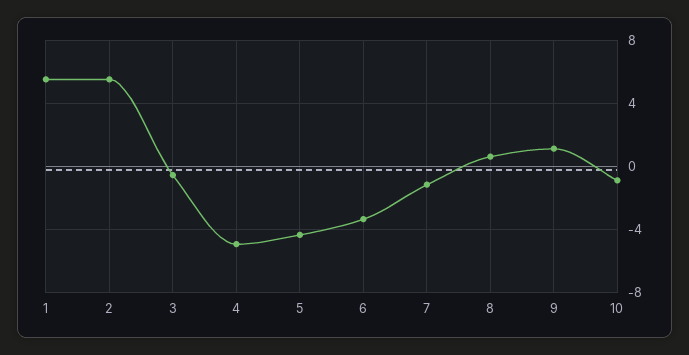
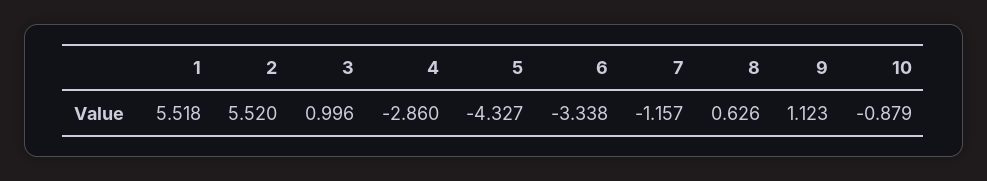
  {
    "1": 5.518,
    "2": 5.52,
-   "3": -0.5,
+   "3": 0.996,
-   "4": -5,
+   "4": -2.86,
    "5": -4.327,
    "6": -3.338,
    "7": -1.157,
    "8": 0.626,
    "9": 1.123,
    "10": -0.879
  }

